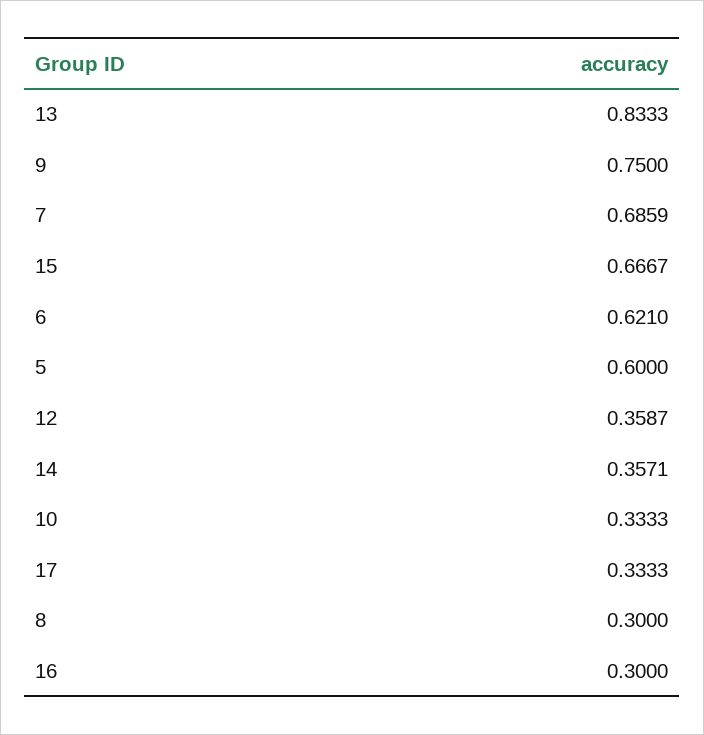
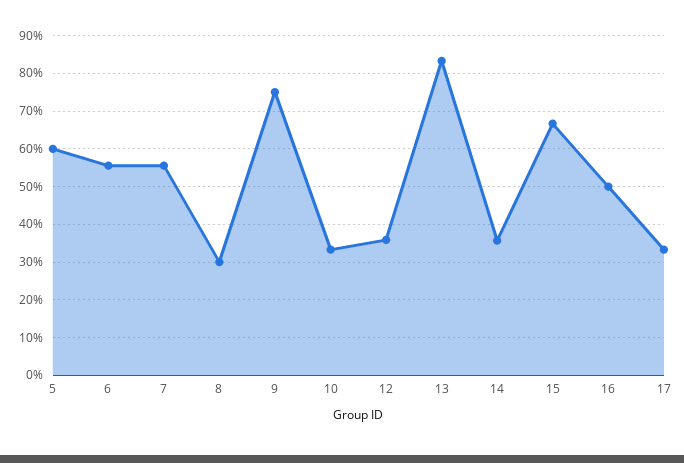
  {
    "13": 0.8333,
    "9": 0.75,
-   "7": 0.6859,
+   "7": 0.56,
    "15": 0.6667,
-   "6": 0.621,
+   "6": 0.56,
    "5": 0.6,
    "12": 0.3587,
    "14": 0.3571,
    "10": 0.3333,
    "17": 0.3333,
    "8": 0.3,
-   "16": 0.3
+   "16": 0.5
  }

